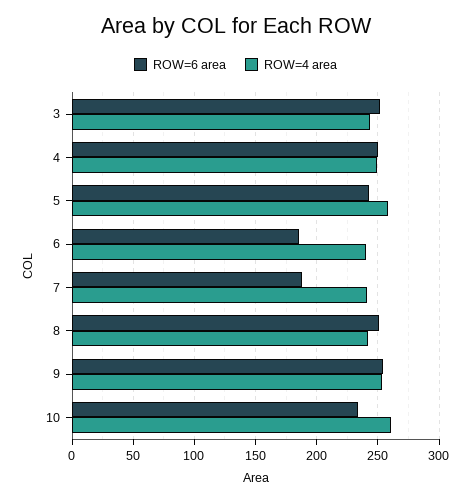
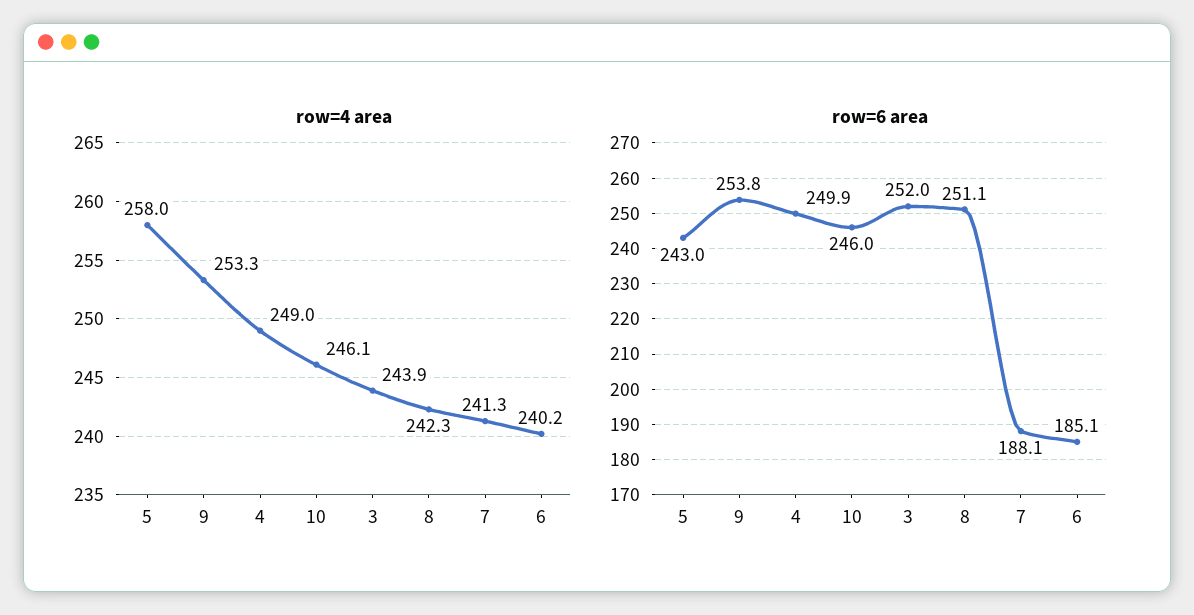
  {
    "ROW=6 area": {
      "3": 252,
      "4": 249.9,
      "5": 243,
      "6": 185.1,
      "7": 188.1,
      "8": 251.1,
      "9": 253.8,
-     "10": 235
+     "10": 246
    },
    "ROW=4 area": {
      "3": 243.9,
      "4": 249,
      "5": 258,
      "6": 240.2,
      "7": 241.3,
      "8": 242.3,
      "9": 253.3,
-     "10": 260
+     "10": 246.1
    }
  }

